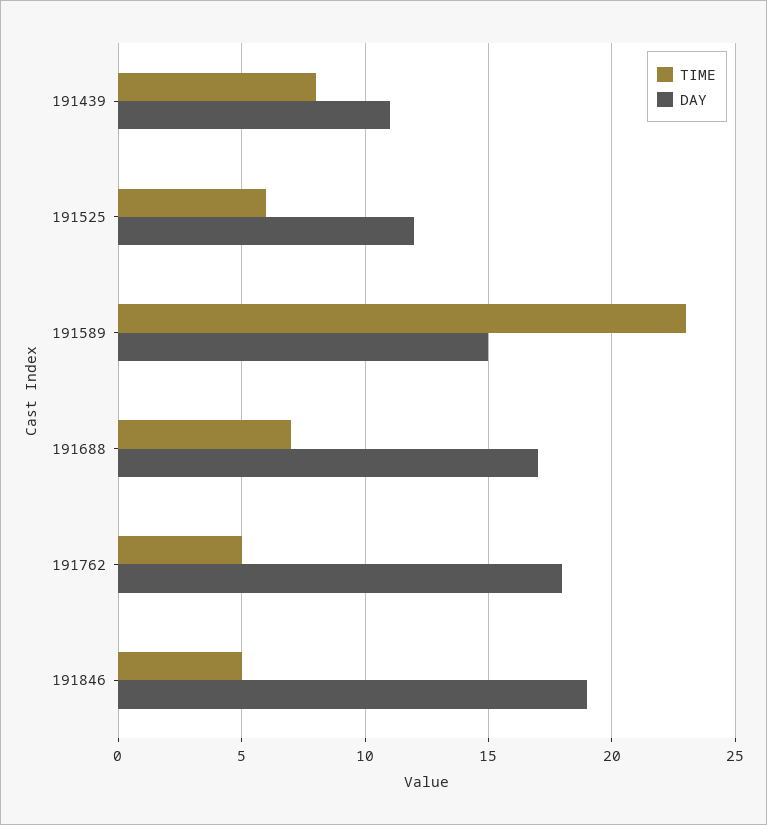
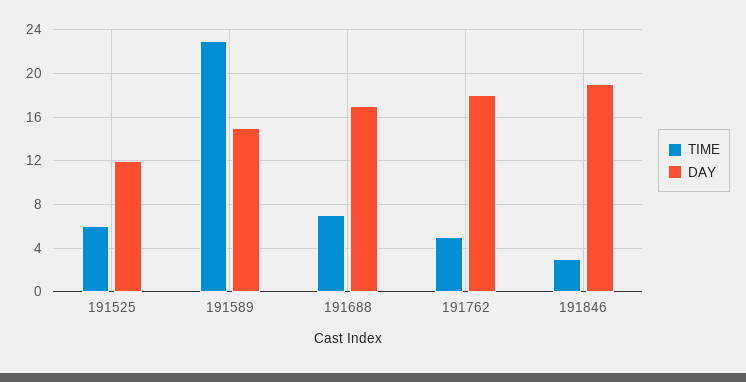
  {
    "TIME": {
-     "191439": 8,
      "191525": 6,
      "191589": 23,
      "191688": 7,
      "191762": 5,
-     "191846": 5
+     "191846": 3
    },
    "DAY": {
-     "191439": 11,
      "191525": 12,
      "191589": 15,
      "191688": 17,
      "191762": 18,
      "191846": 19
    }
  }

